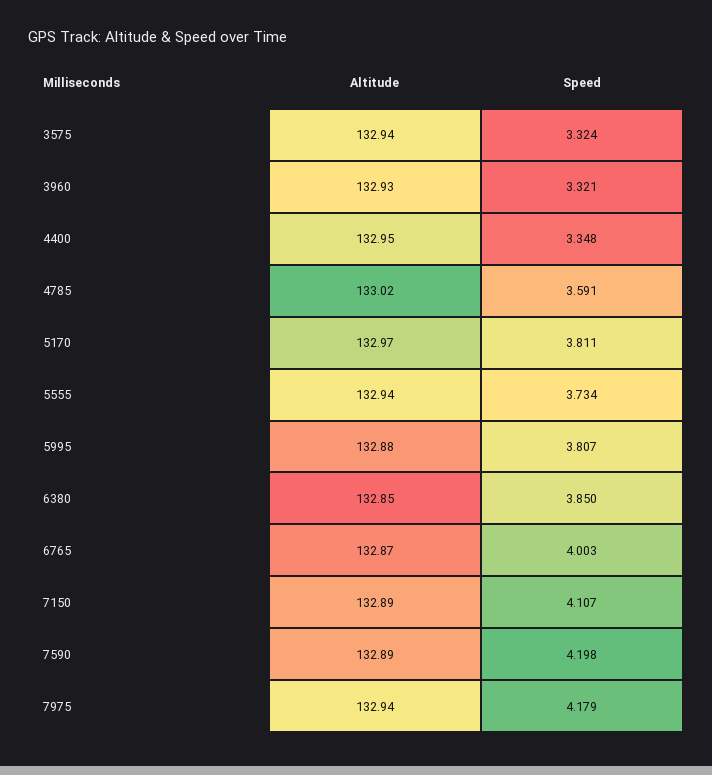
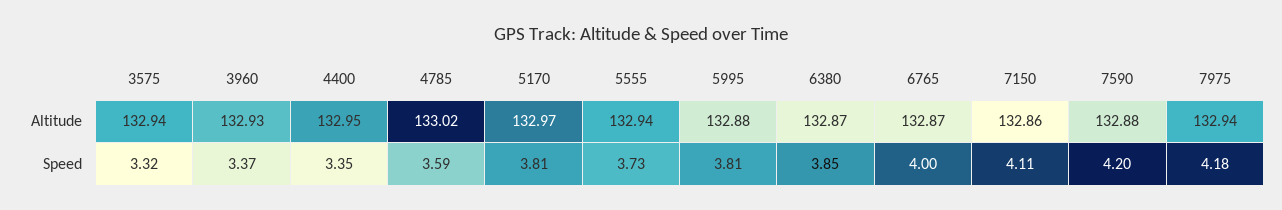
  {
    "Altitude": {
      "3575": 132.94,
      "3960": 132.93,
      "4400": 132.95,
      "4785": 133.02,
      "5170": 132.97,
      "5555": 132.94,
      "5995": 132.88,
-     "6380": 132.85,
+     "6380": 132.87,
      "6765": 132.87,
-     "7150": 132.89,
+     "7150": 132.86,
-     "7590": 132.89,
+     "7590": 132.88,
      "7975": 132.94
    },
    "Speed": {
      "3575": 3.324,
-     "3960": 3.321,
+     "3960": 3.37,
      "4400": 3.348,
      "4785": 3.591,
      "5170": 3.811,
      "5555": 3.734,
      "5995": 3.807,
      "6380": 3.85,
      "6765": 4.003,
      "7150": 4.107,
      "7590": 4.198,
      "7975": 4.179
    }
  }

